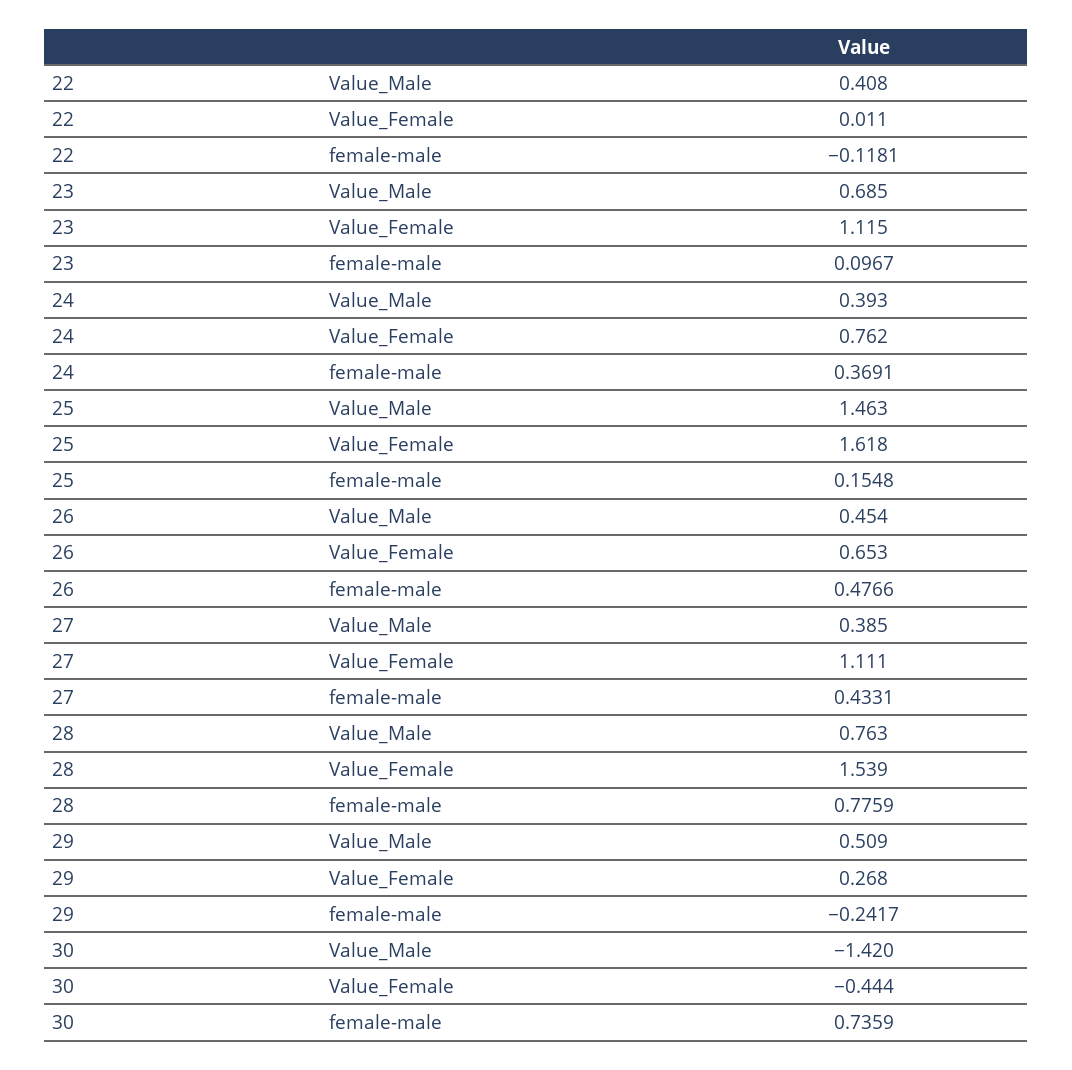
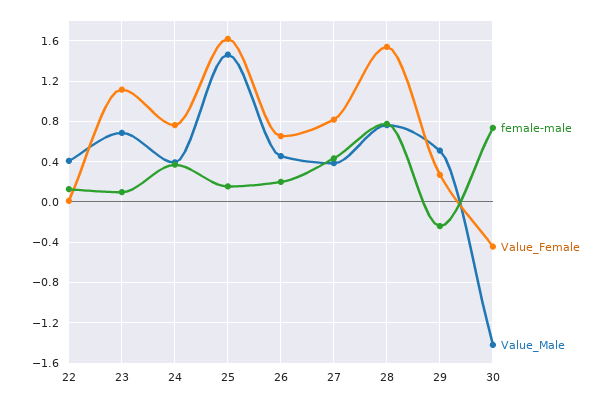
  {
    "Value_Male": {
      "22": 0.408,
      "23": 0.685,
      "24": 0.393,
      "25": 1.463,
      "26": 0.454,
      "27": 0.385,
      "28": 0.763,
      "29": 0.509,
      "30": -1.42
    },
    "Value_Female": {
      "22": 0.011,
      "23": 1.115,
      "24": 0.762,
      "25": 1.618,
      "26": 0.653,
-     "27": 1.111,
+     "27": 0.8,
      "28": 1.539,
      "29": 0.268,
      "30": -0.444
    },
    "female-male": {
-     "22": -0.1181,
+     "22": 0.1,
      "23": 0.0967,
      "24": 0.3691,
      "25": 0.1548,
-     "26": 0.4766,
+     "26": 0.2,
      "27": 0.4331,
      "28": 0.7759,
      "29": -0.2417,
      "30": 0.7359
    }
  }

